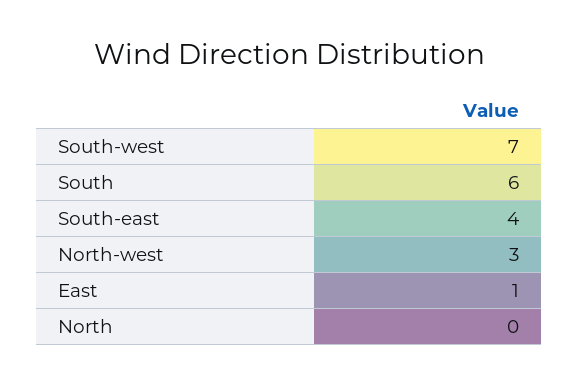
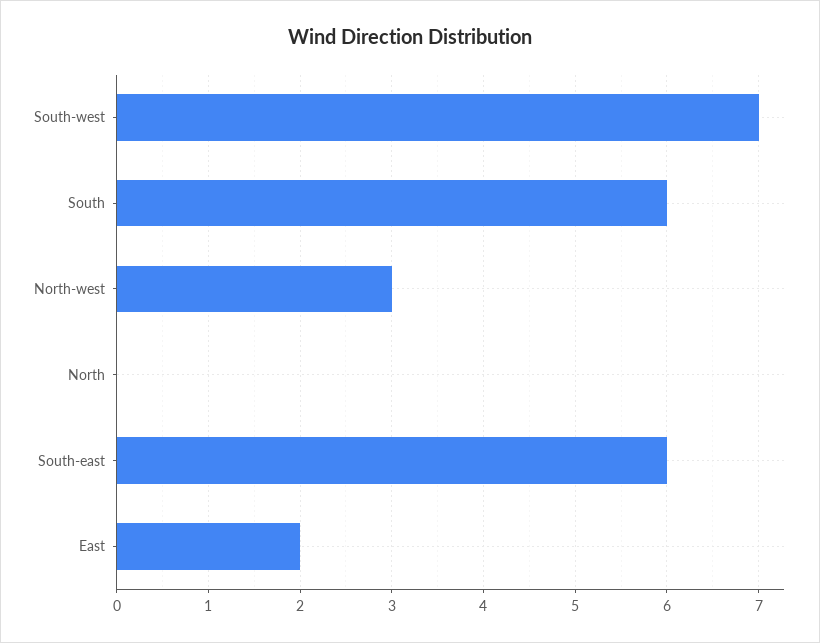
  {
    "South-west": 7,
    "South": 6,
-   "South-east": 4,
+   "South-east": 6,
    "North-west": 3,
-   "East": 1,
+   "East": 2,
    "North": 0
  }

